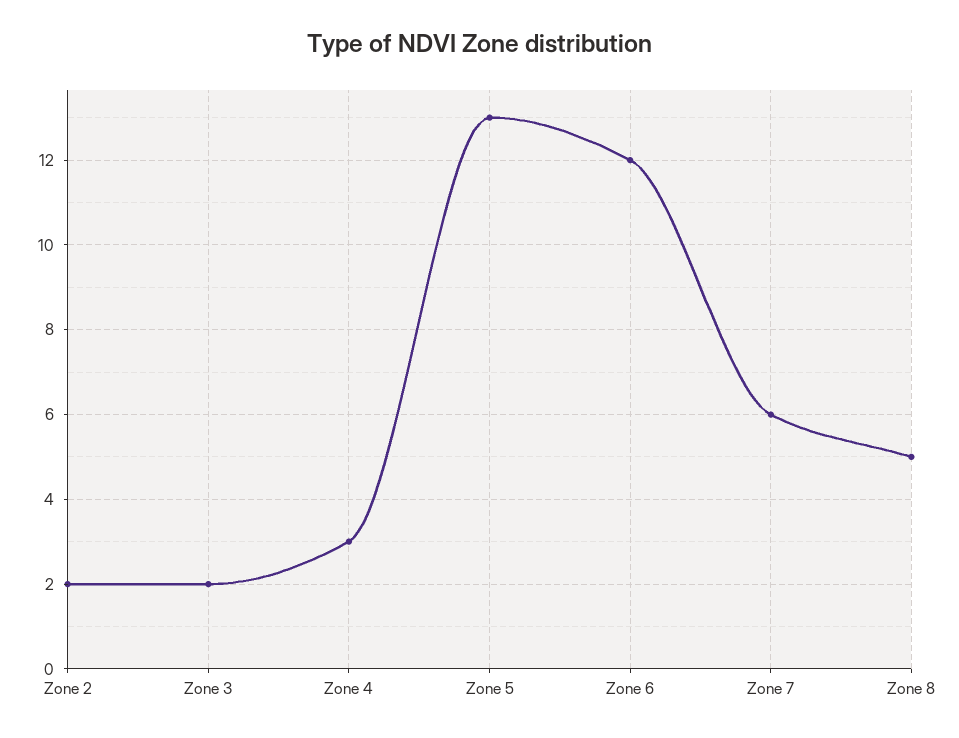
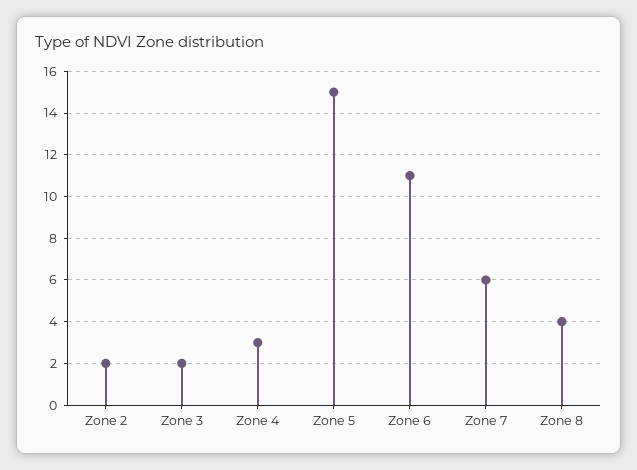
  {
    "Zone 2": 2,
    "Zone 3": 2,
    "Zone 4": 3,
-   "Zone 5": 13,
+   "Zone 5": 15,
-   "Zone 6": 12,
+   "Zone 6": 11,
    "Zone 7": 6,
-   "Zone 8": 5
+   "Zone 8": 4
  }

